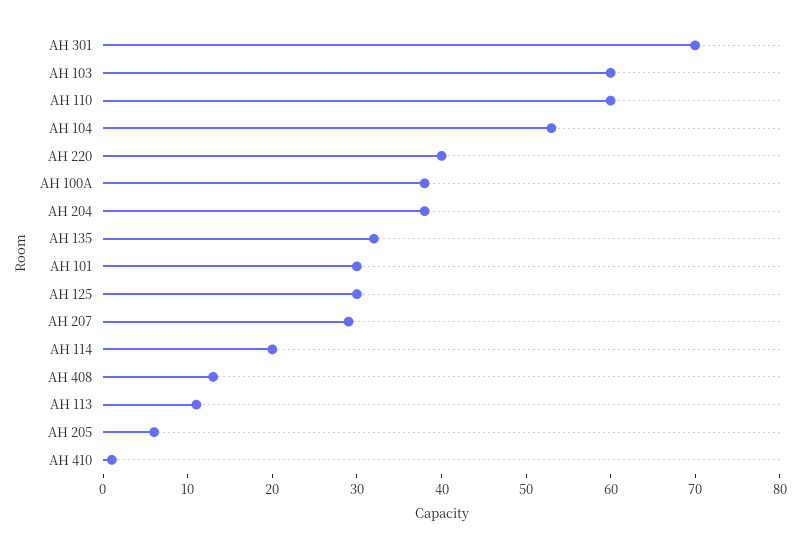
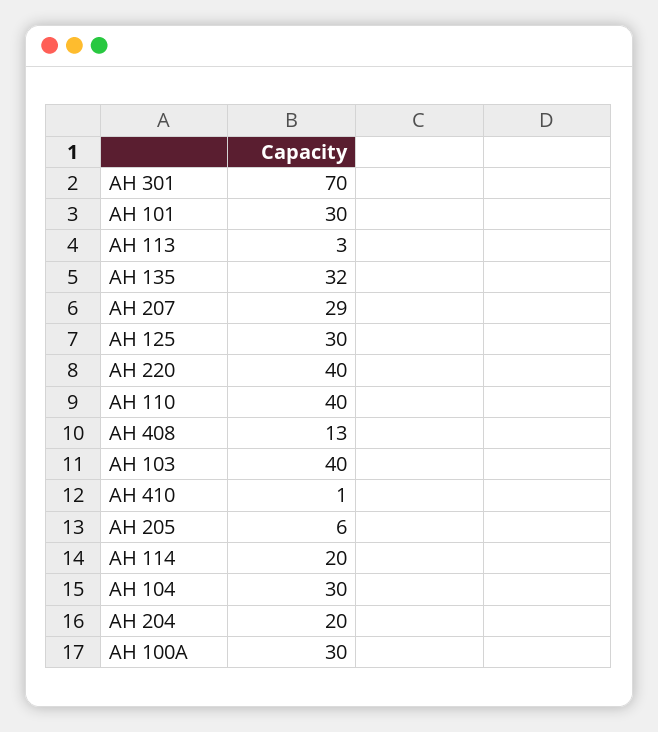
  {
    "AH 301": 70,
-   "AH 103": 60,
+   "AH 103": 40,
-   "AH 110": 60,
+   "AH 110": 40,
-   "AH 104": 53,
+   "AH 104": 30,
    "AH 220": 40,
-   "AH 100A": 38,
+   "AH 100A": 30,
-   "AH 204": 38,
+   "AH 204": 20,
    "AH 135": 32,
    "AH 101": 30,
    "AH 125": 30,
    "AH 207": 29,
    "AH 114": 20,
    "AH 408": 13,
-   "AH 113": 11,
+   "AH 113": 3,
    "AH 205": 6,
    "AH 410": 1
  }

